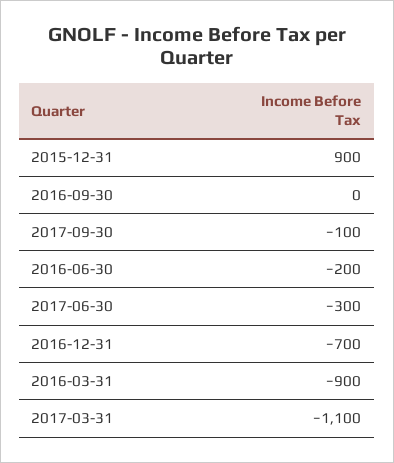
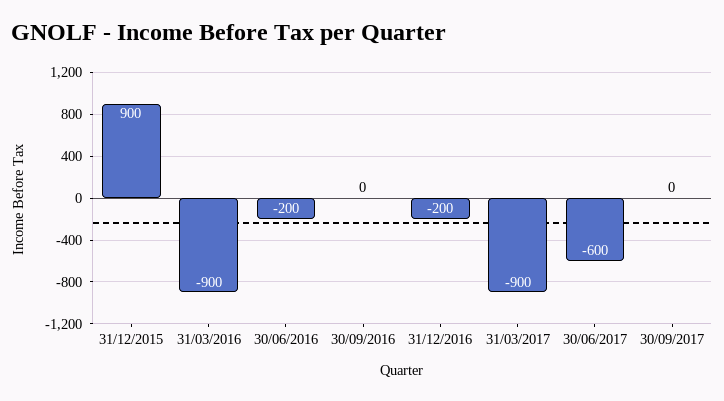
  {
    "2015-12-31": 900,
    "2016-09-30": 0,
-   "2017-09-30": -100,
+   "2017-09-30": 0,
    "2016-06-30": -200,
-   "2017-06-30": -300,
+   "2017-06-30": -600,
-   "2016-12-31": -700,
+   "2016-12-31": -200,
    "2016-03-31": -900,
-   "2017-03-31": -1100
+   "2017-03-31": -900
  }

